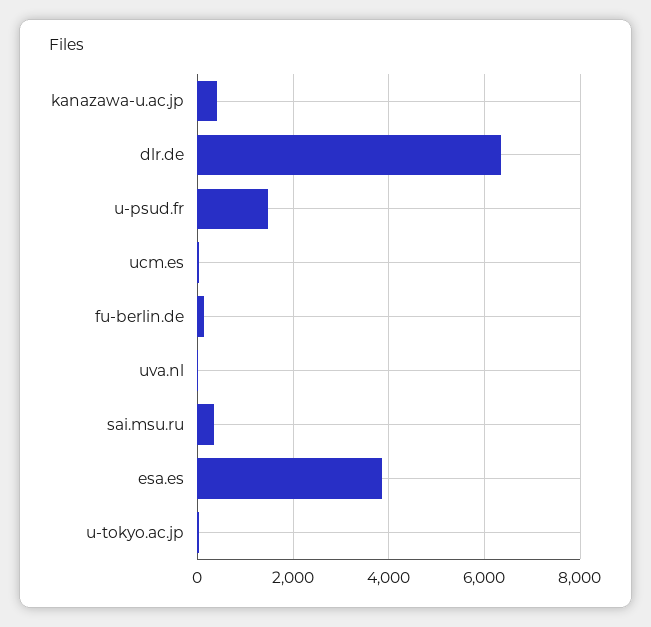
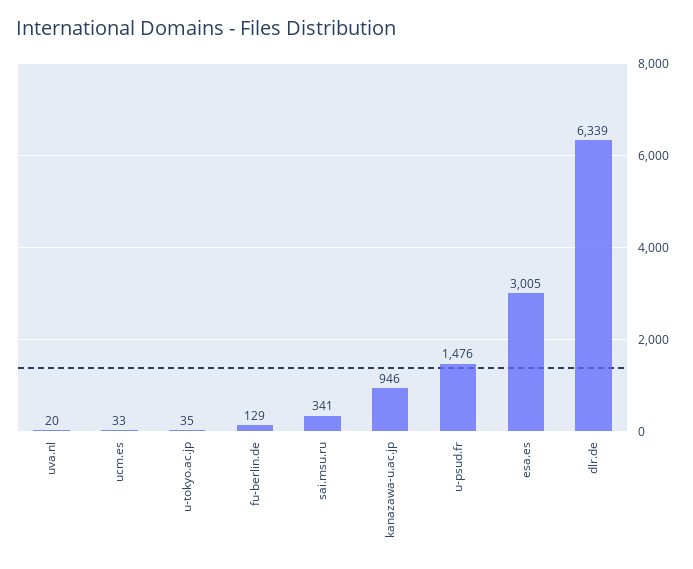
  {
-   "kanazawa-u.ac.jp": 400,
+   "kanazawa-u.ac.jp": 946,
    "dlr.de": 6339,
    "u-psud.fr": 1476,
    "ucm.es": 33,
    "fu-berlin.de": 129,
    "uva.nl": 20,
    "sai.msu.ru": 341,
-   "esa.es": 3800,
+   "esa.es": 3005,
    "u-tokyo.ac.jp": 35
  }

